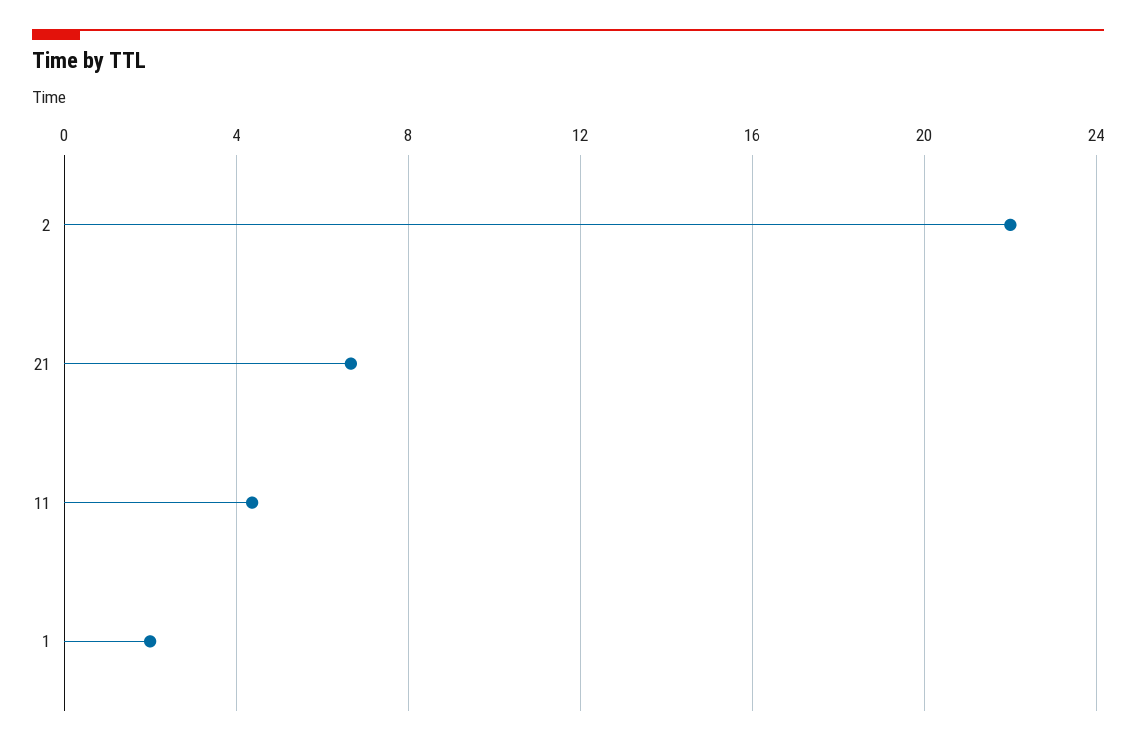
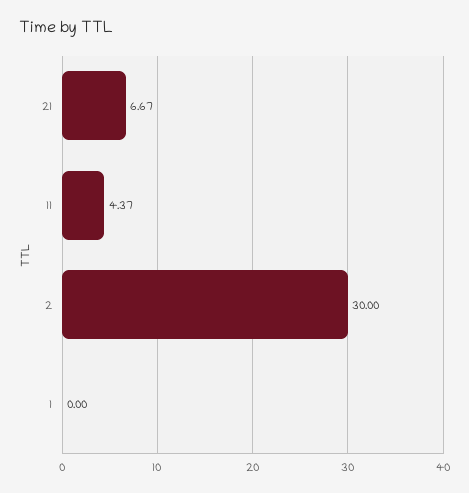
  {
-   "2": 22,
+   "2": 30,
    "21": 6.67,
    "11": 4.37,
-   "1": 2
+   "1": 0
  }

